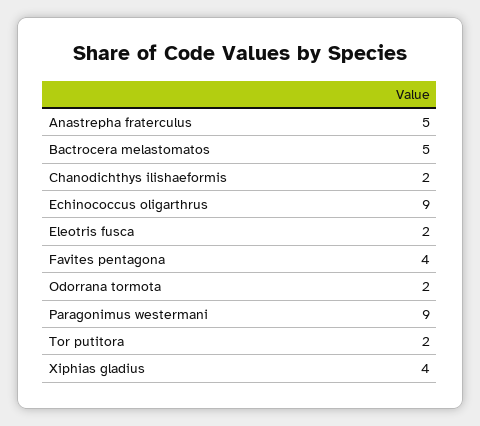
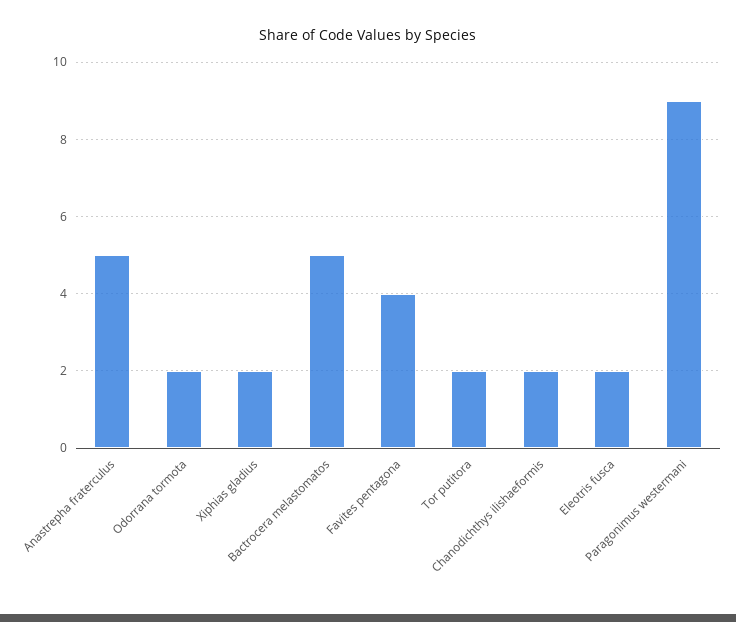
  {
    "Anastrepha fraterculus": 5,
    "Bactrocera melastomatos": 5,
    "Chanodichthys ilishaeformis": 2,
-   "Echinococcus oligarthrus": 9,
    "Eleotris fusca": 2,
    "Favites pentagona": 4,
    "Odorrana tormota": 2,
    "Paragonimus westermani": 9,
    "Tor putitora": 2,
-   "Xiphias gladius": 4
+   "Xiphias gladius": 2
  }

